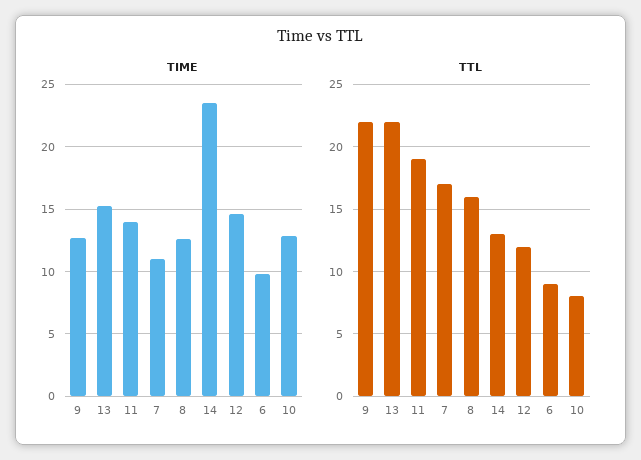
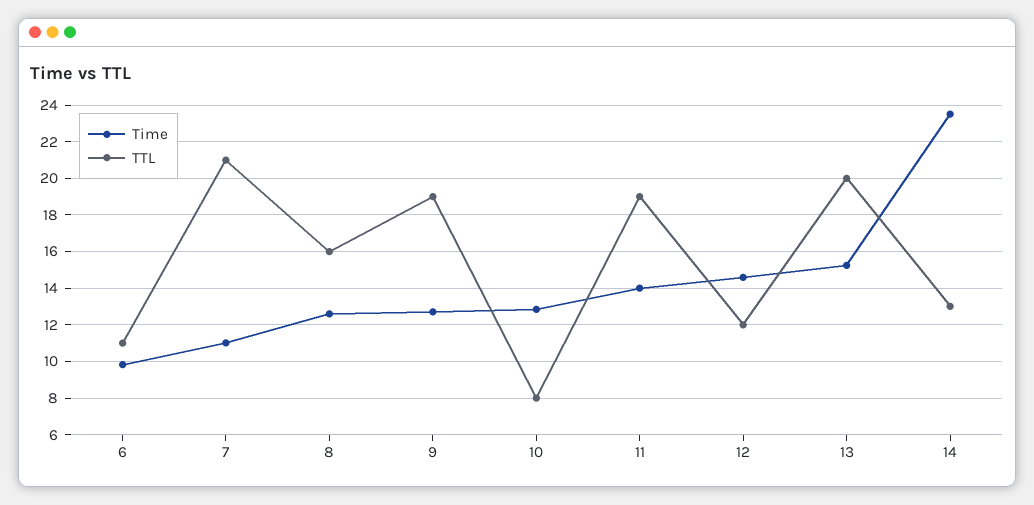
  {
    "TIME": {
      "9": 12.5,
      "13": 15,
      "11": 14,
      "7": 11,
      "8": 12.5,
      "14": 23.5,
      "12": 14.5,
      "6": 10,
      "10": 13
    },
    "TTL": {
-     "9": 22,
+     "9": 19,
-     "13": 22,
+     "13": 20,
      "11": 19,
-     "7": 17,
+     "7": 21,
      "8": 16,
      "14": 13,
      "12": 12,
-     "6": 9,
+     "6": 11,
      "10": 8
    }
  }

